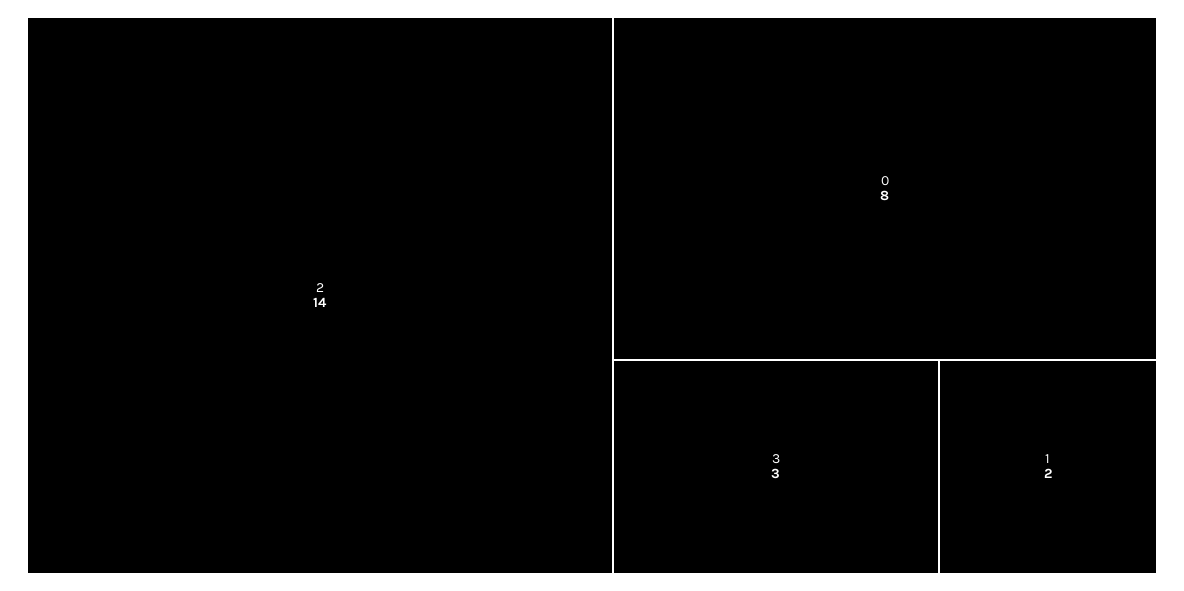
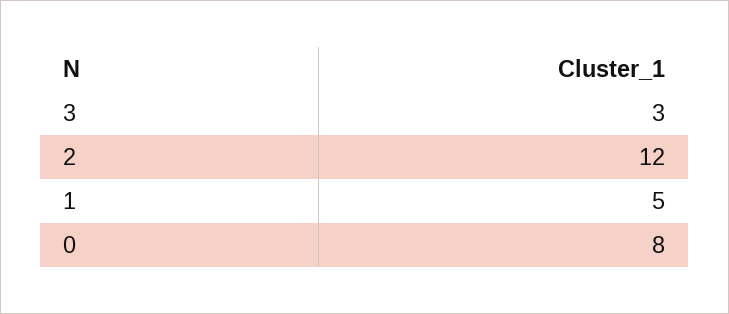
  {
-   "2": 14,
+   "2": 12,
    "0": 8,
    "3": 3,
-   "1": 2
+   "1": 5
  }

